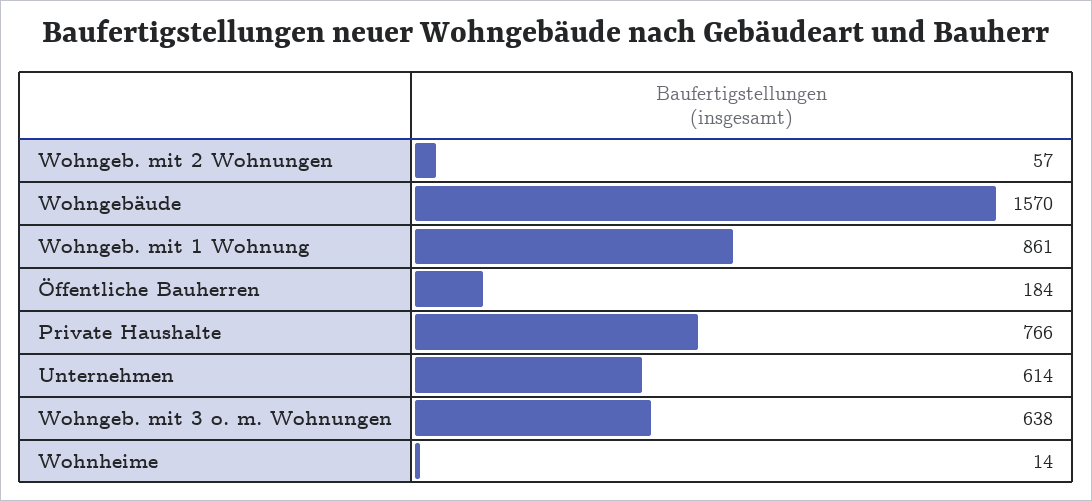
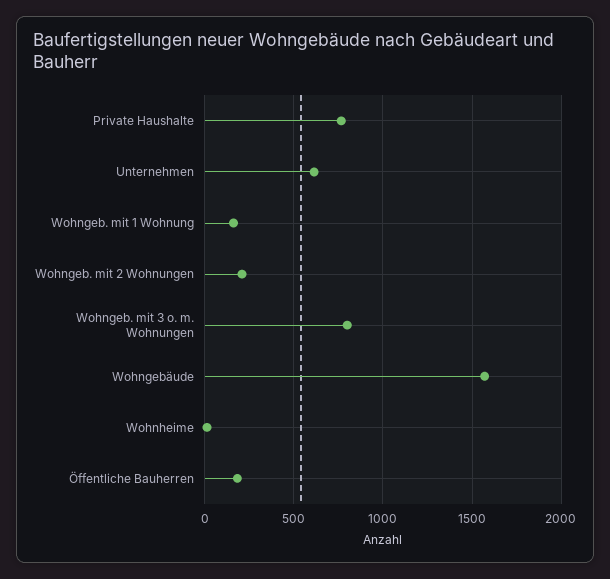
  {
-   "Wohngeb. mit 2 Wohnungen": 57,
+   "Wohngeb. mit 2 Wohnungen": 200,
    "Wohngebäude": 1570,
-   "Wohngeb. mit 1 Wohnung": 861,
+   "Wohngeb. mit 1 Wohnung": 150,
    "Öffentliche Bauherren": 184,
    "Private Haushalte": 766,
    "Unternehmen": 614,
-   "Wohngeb. mit 3 o. m. Wohnungen": 638,
+   "Wohngeb. mit 3 o. m. Wohnungen": 800,
    "Wohnheime": 14
  }

